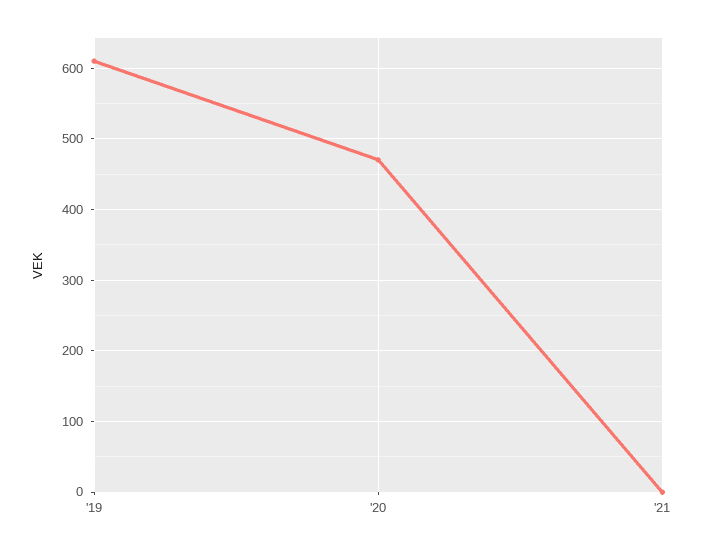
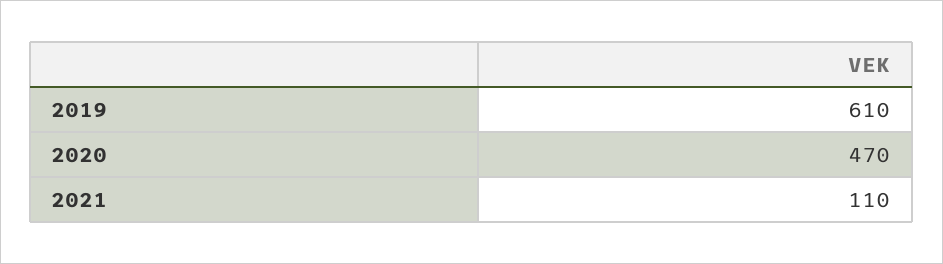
  {
    "'19": 610,
    "'20": 470,
-   "'21": 0
+   "'21": 110
  }

